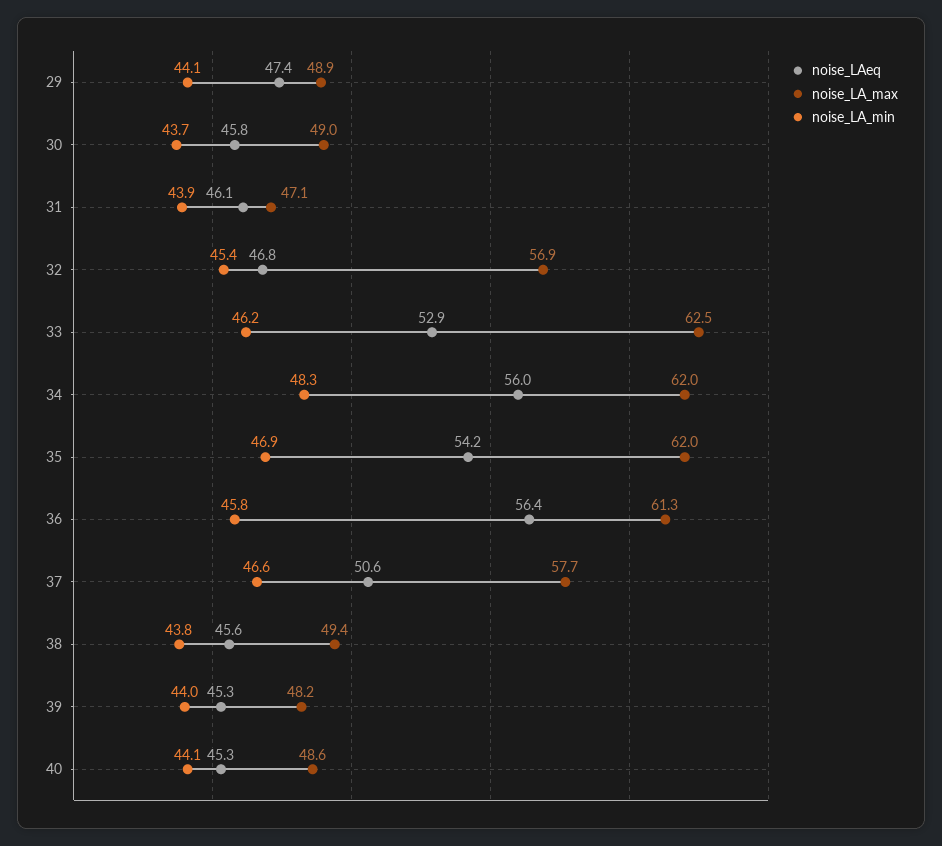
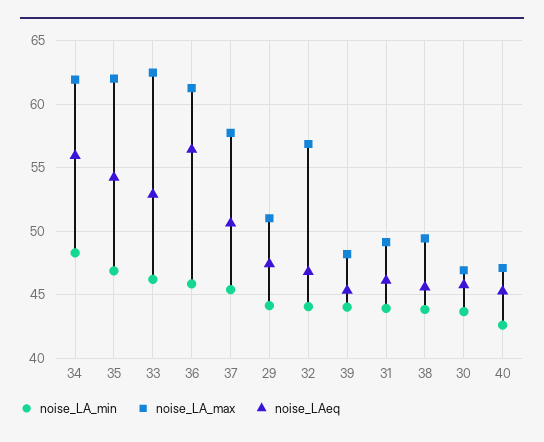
  {
    "noise_LAeq": {
      "29": 47.4,
      "30": 45.8,
      "31": 46.1,
      "32": 46.8,
      "33": 52.9,
      "34": 56,
      "35": 54.2,
      "36": 56.4,
      "37": 50.6,
      "38": 45.6,
      "39": 45.3,
      "40": 45.3
    },
    "noise_LA_max": {
-     "29": 48.9,
+     "29": 51,
-     "30": 49,
+     "30": 47,
-     "31": 47.1,
+     "31": 49,
      "32": 56.9,
      "33": 62.5,
      "34": 62,
      "35": 62,
      "36": 61.3,
      "37": 57.7,
      "38": 49.4,
      "39": 48.2,
-     "40": 48.6
+     "40": 47
    },
    "noise_LA_min": {
      "29": 44.1,
      "30": 43.7,
      "31": 43.9,
-     "32": 45.4,
+     "32": 44,
      "33": 46.2,
      "34": 48.3,
      "35": 46.9,
      "36": 45.8,
-     "37": 46.6,
+     "37": 45.5,
      "38": 43.8,
      "39": 44,
-     "40": 44.1
+     "40": 42.5
    }
  }

